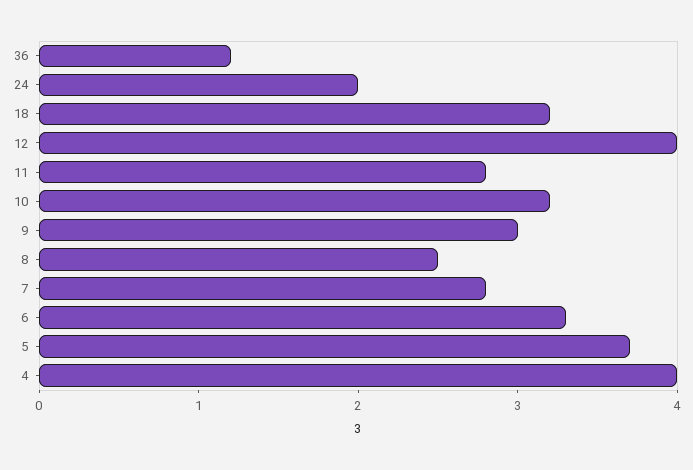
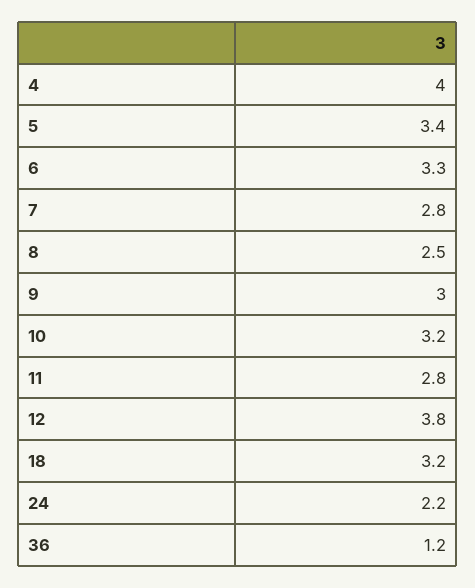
  {
    "36": 1.2,
-   "24": 2,
+   "24": 2.2,
    "18": 3.2,
-   "12": 4,
+   "12": 3.8,
    "11": 2.8,
    "10": 3.2,
    "9": 3,
    "8": 2.5,
    "7": 2.8,
    "6": 3.3,
-   "5": 3.7,
+   "5": 3.4,
    "4": 4
  }

